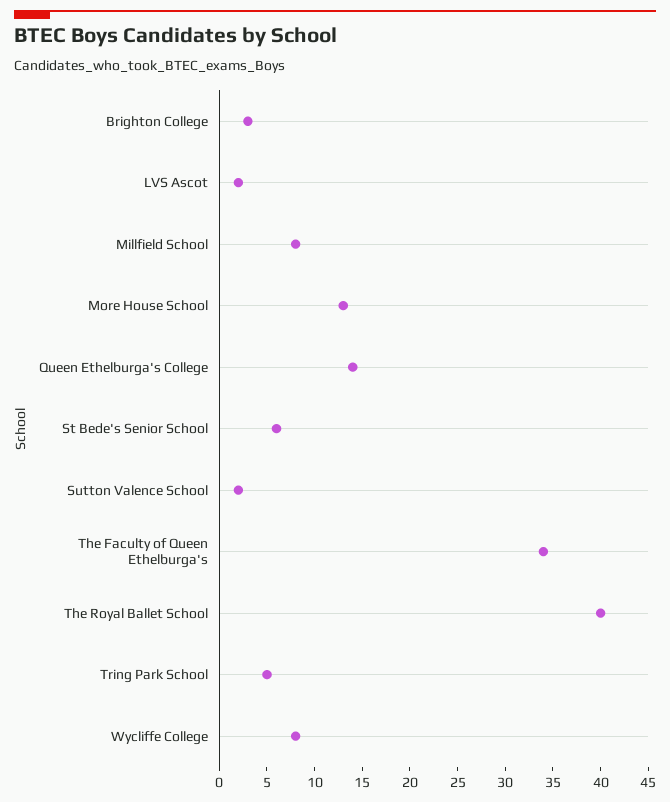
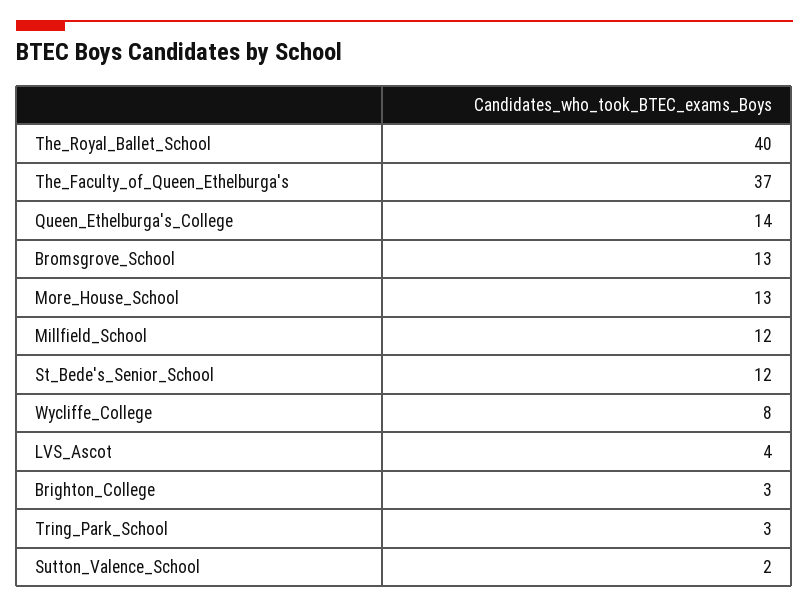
  {
    "Brighton College": 3,
-   "LVS Ascot": 2,
+   "LVS Ascot": 4,
-   "Millfield School": 8,
+   "Millfield School": 12,
    "More House School": 13,
    "Queen Ethelburga's College": 14,
-   "St Bede's Senior School": 6,
+   "St Bede's Senior School": 12,
    "Sutton Valence School": 2,
-   "The Faculty of Queen Ethelburga's": 34,
+   "The Faculty of Queen Ethelburga's": 37,
    "The Royal Ballet School": 40,
-   "Tring Park School": 5,
+   "Tring Park School": 3,
-   "Wycliffe College": 8
+   "Wycliffe College": 8,
+   "Bromsgrove_School": 13
  }

